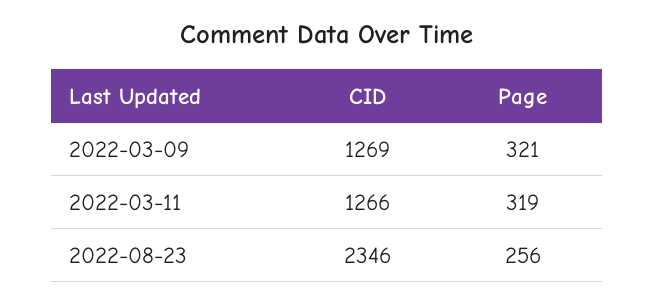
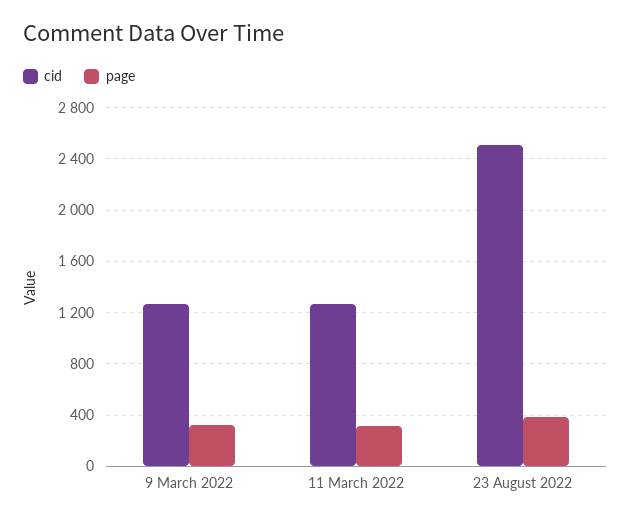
  {
    "CID": {
      "2022-03-09": 1269,
      "2022-03-11": 1266,
-     "2022-08-23": 2346
+     "2022-08-23": 2500
    },
    "Page": {
      "2022-03-09": 321,
      "2022-03-11": 319,
-     "2022-08-23": 256
+     "2022-08-23": 400
    }
  }

